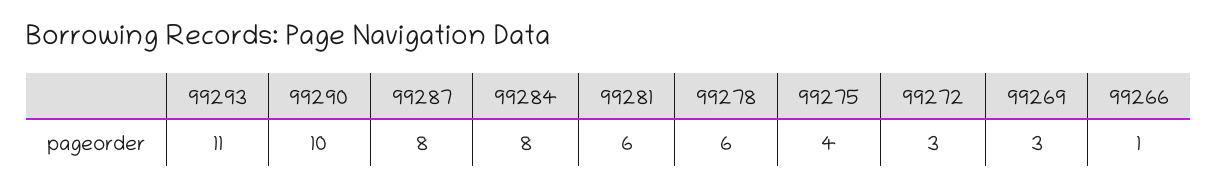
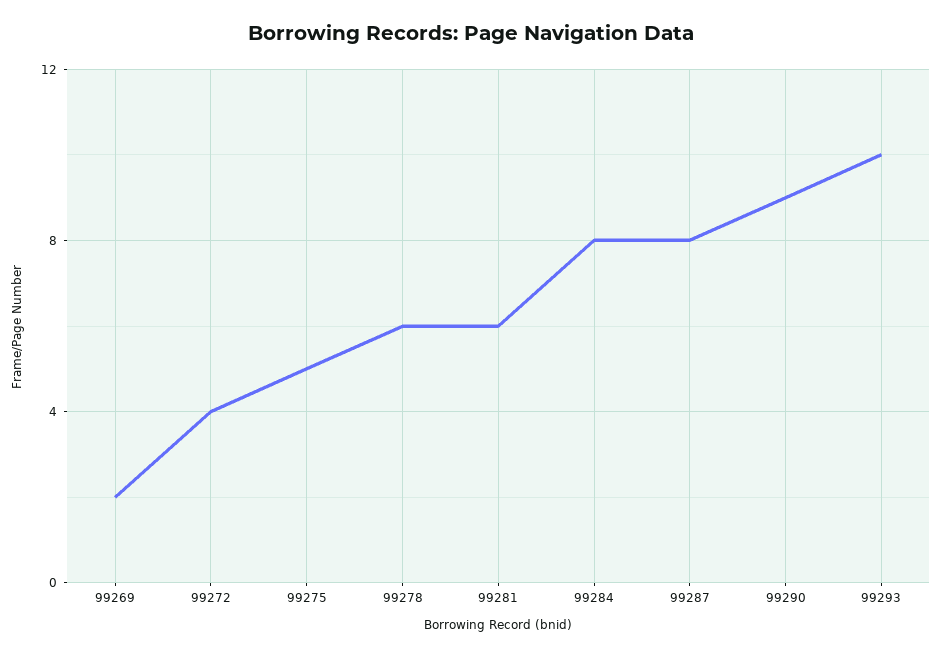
  {
-   "99293": 11,
+   "99293": 10,
-   "99290": 10,
+   "99290": 9,
    "99287": 8,
    "99284": 8,
    "99281": 6,
    "99278": 6,
-   "99275": 4,
+   "99275": 5,
-   "99272": 3,
+   "99272": 4,
-   "99269": 3,
+   "99269": 2
-   "99266": 1
  }

